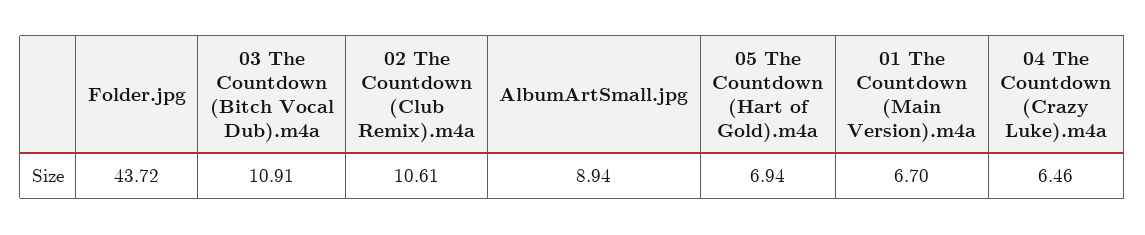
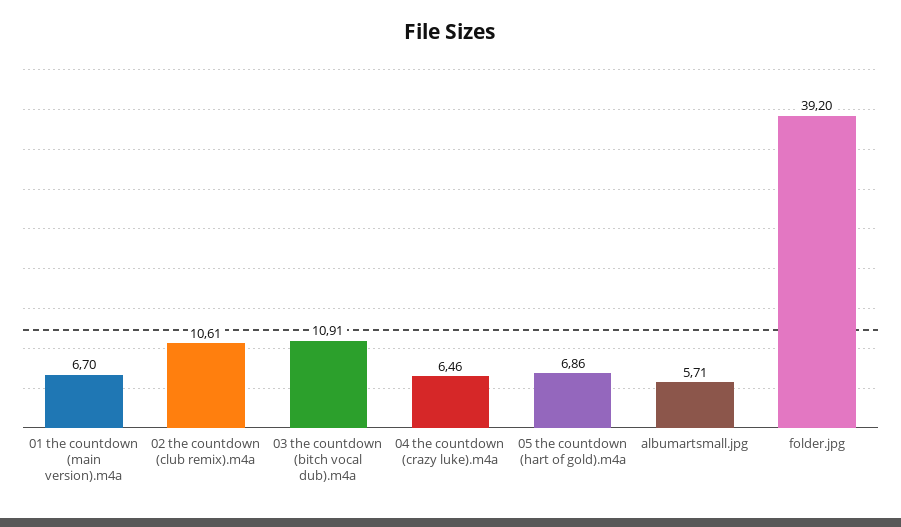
  {
-   "Folder.jpg": 43.72,
+   "Folder.jpg": 39.2,
    "03 The Countdown (Bitch Vocal Dub).m4a": 10.91,
    "02 The Countdown (Club Remix).m4a": 10.61,
-   "AlbumArtSmall.jpg": 8.94,
+   "AlbumArtSmall.jpg": 5.71,
-   "05 The Countdown (Hart of Gold).m4a": 6.94,
+   "05 The Countdown (Hart of Gold).m4a": 6.86,
    "01 The Countdown (Main Version).m4a": 6.7,
    "04 The Countdown (Crazy Luke).m4a": 6.46
  }

